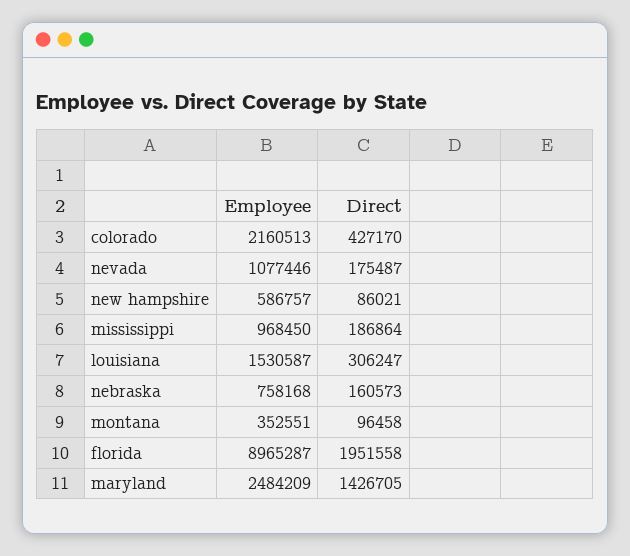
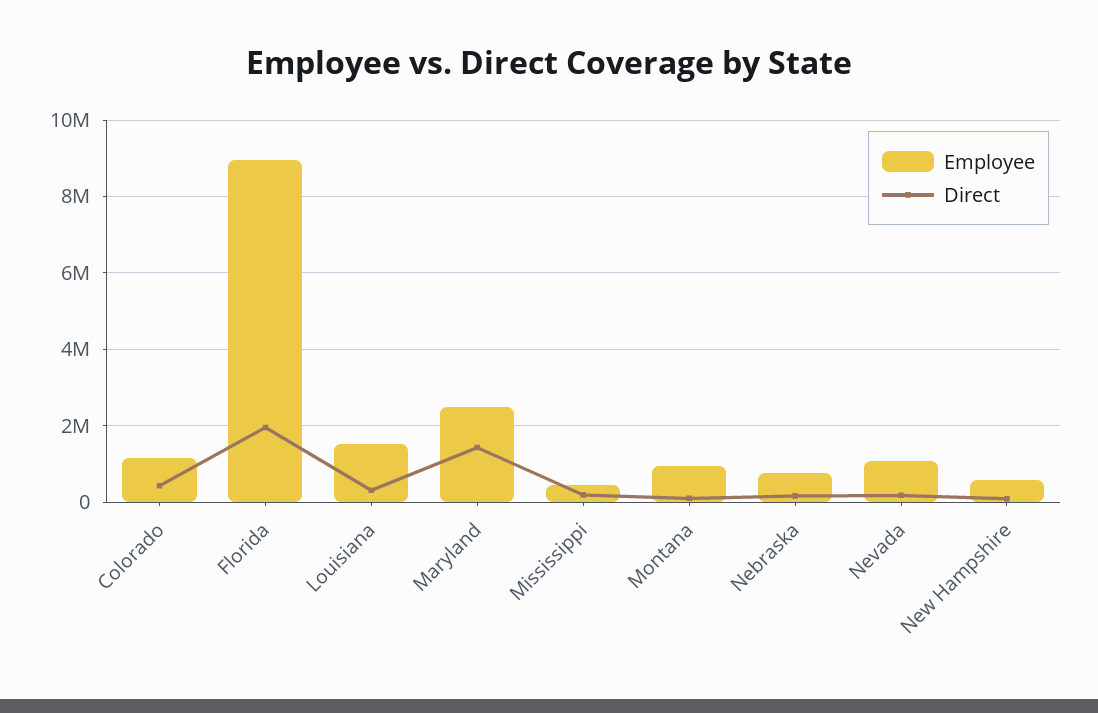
  {
    "Employee": {
-     "colorado": 2160513,
+     "colorado": 1200000,
      "nevada": 1077446,
      "new hampshire": 586757,
-     "mississippi": 968450,
+     "mississippi": 400000,
      "louisiana": 1530587,
      "nebraska": 758168,
-     "montana": 352551,
+     "montana": 1000000,
      "florida": 8965287,
      "maryland": 2484209
    },
    "Direct": {
      "colorado": 427170,
      "nevada": 175487,
      "new hampshire": 86021,
      "mississippi": 186864,
      "louisiana": 306247,
      "nebraska": 160573,
      "montana": 96458,
      "florida": 1951558,
      "maryland": 1426705
    }
  }

